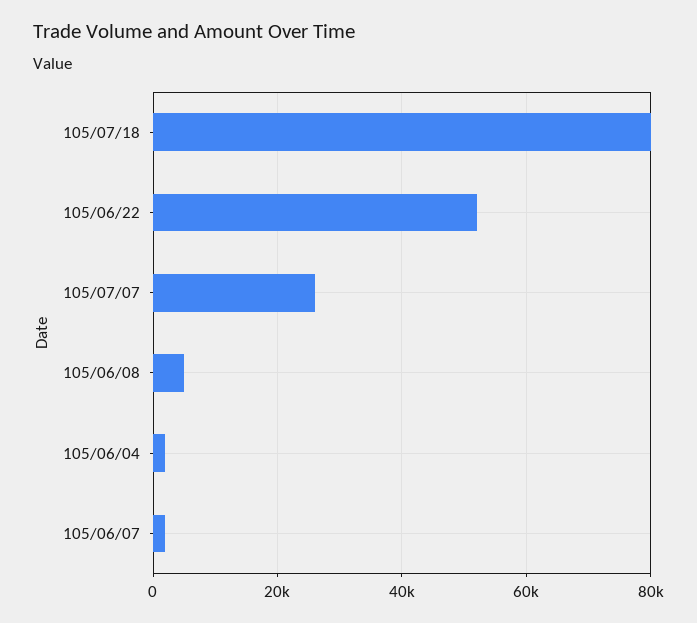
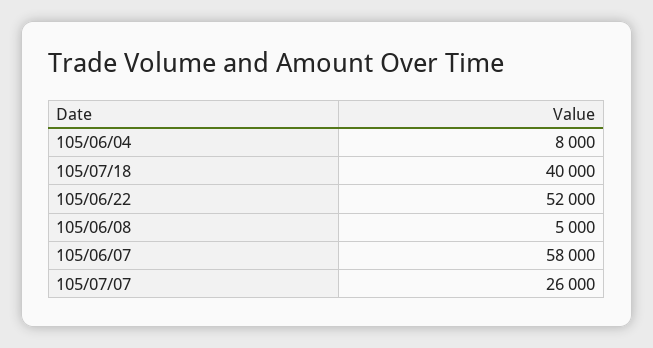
  {
-   "105/07/18": 80000,
+   "105/07/18": 40000,
    "105/06/22": 52000,
    "105/07/07": 26000,
    "105/06/08": 5000,
-   "105/06/04": 2000,
+   "105/06/04": 8000,
-   "105/06/07": 2000
+   "105/06/07": 58000
  }

